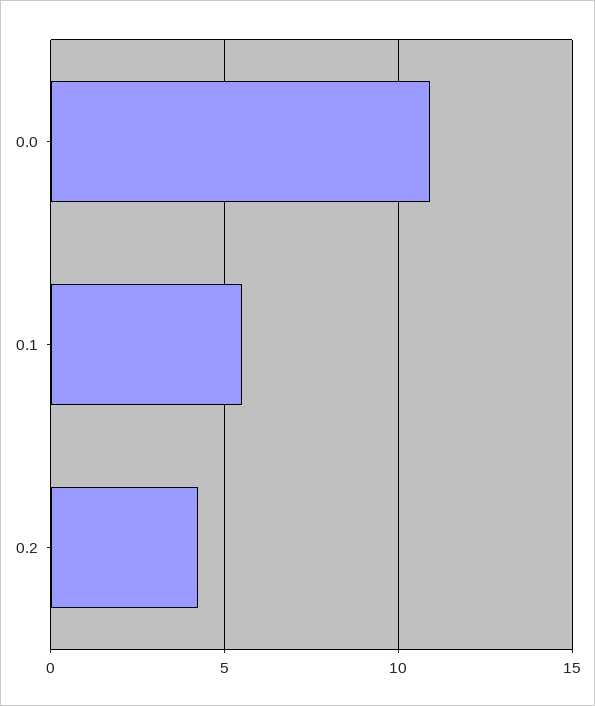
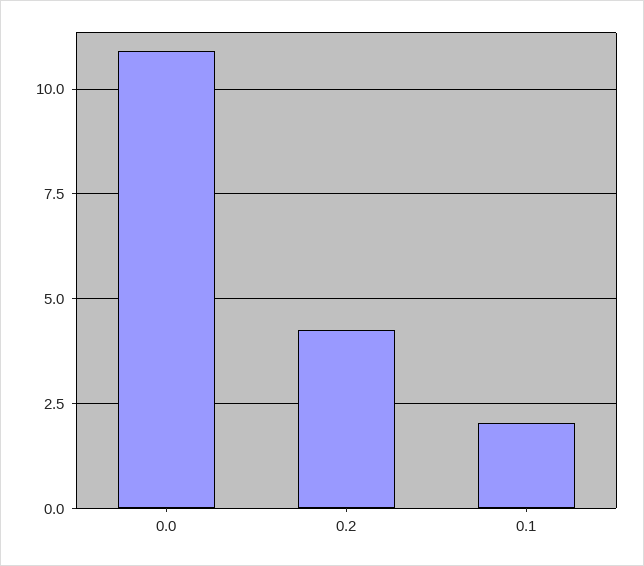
  {
    "0.0": 11,
-   "0.1": 5.5,
+   "0.1": 2,
    "0.2": 4.25
  }

